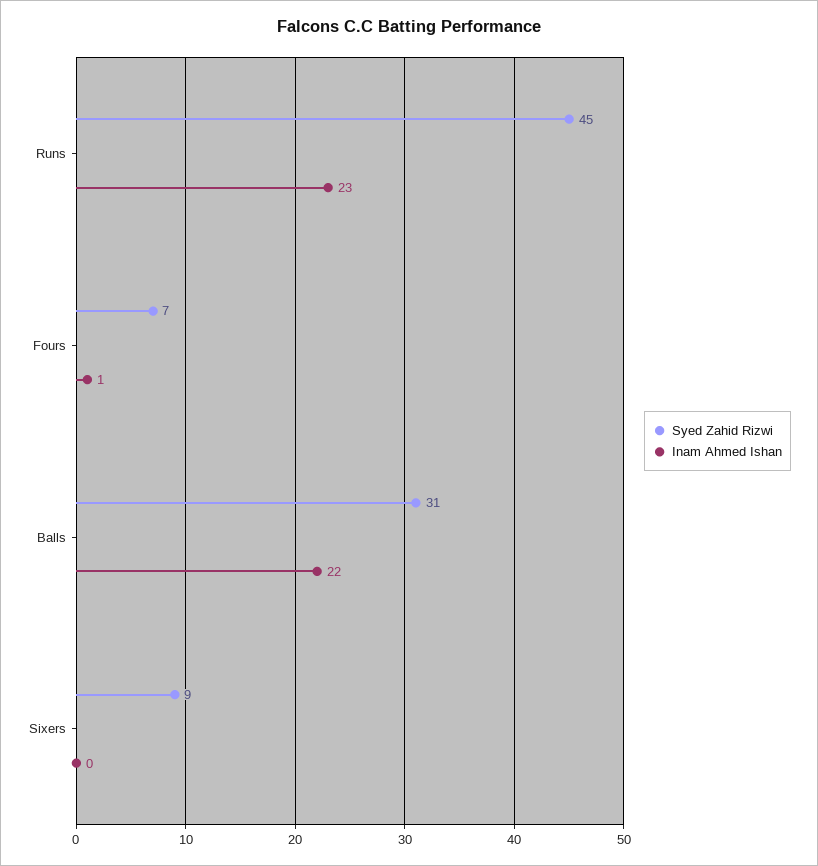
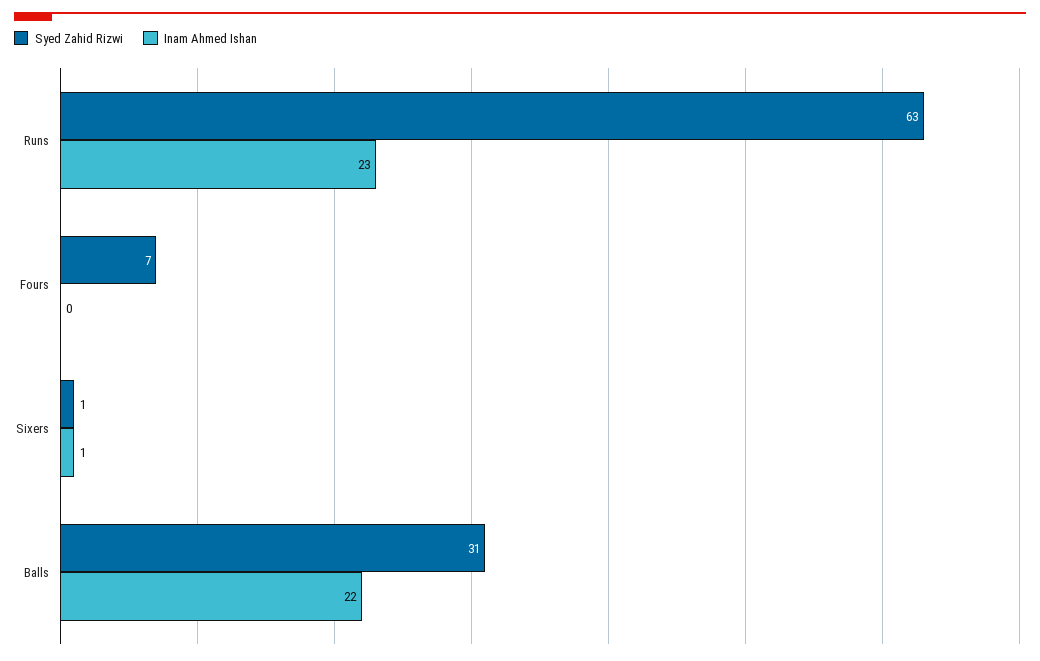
  {
    "Syed Zahid Rizwi": {
-     "Runs": 45,
+     "Runs": 63,
      "Fours": 7,
      "Balls": 31,
-     "Sixers": 9
+     "Sixers": 1
    },
    "Inam Ahmed Ishan": {
      "Runs": 23,
-     "Fours": 1,
+     "Fours": 0,
      "Balls": 22,
-     "Sixers": 0
+     "Sixers": 1
    }
  }

